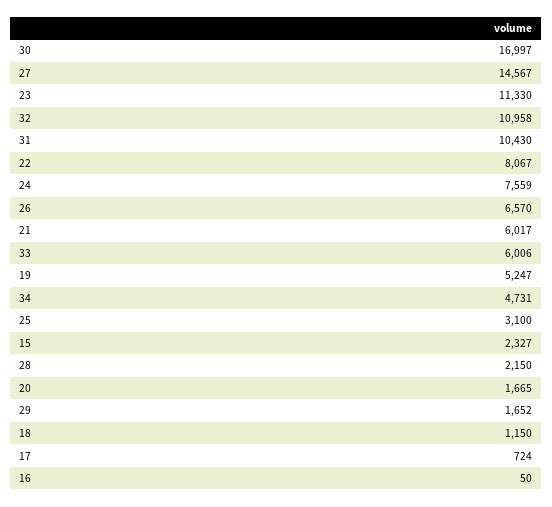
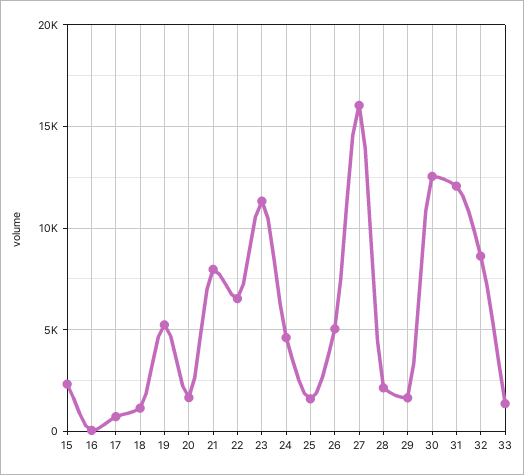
  {
-   "30": 16997,
+   "30": 12500,
-   "27": 14567,
+   "27": 16000,
    "23": 11330,
-   "32": 10958,
+   "32": 8500,
-   "31": 10430,
+   "31": 12000,
-   "22": 8067,
+   "22": 6500,
-   "24": 7559,
+   "24": 4500,
-   "26": 6570,
+   "26": 5000,
-   "21": 6017,
+   "21": 8000,
-   "33": 6006,
+   "33": 1500,
    "19": 5247,
-   "34": 4731,
-   "25": 3100,
+   "25": 1500,
    "15": 2327,
    "28": 2150,
    "20": 1665,
    "29": 1652,
    "18": 1150,
    "17": 724,
    "16": 50
  }

